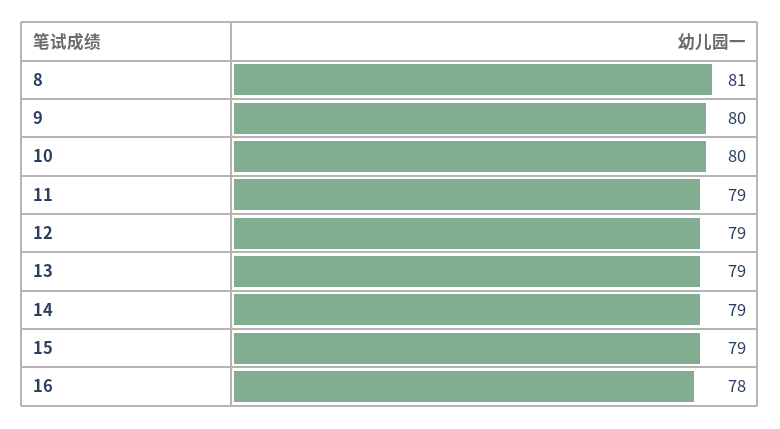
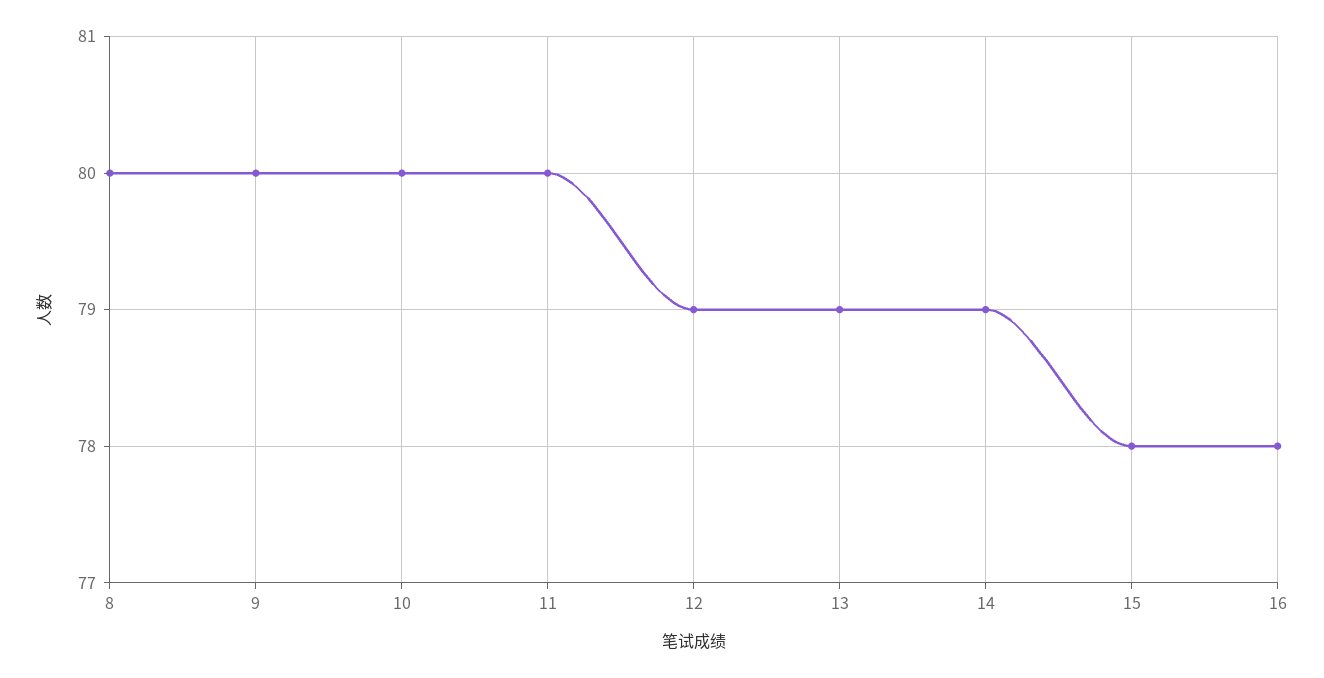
  {
-   "8": 81,
+   "8": 80,
    "9": 80,
    "10": 80,
-   "11": 79,
+   "11": 80,
    "12": 79,
    "13": 79,
    "14": 79,
-   "15": 79,
+   "15": 78,
    "16": 78
  }

